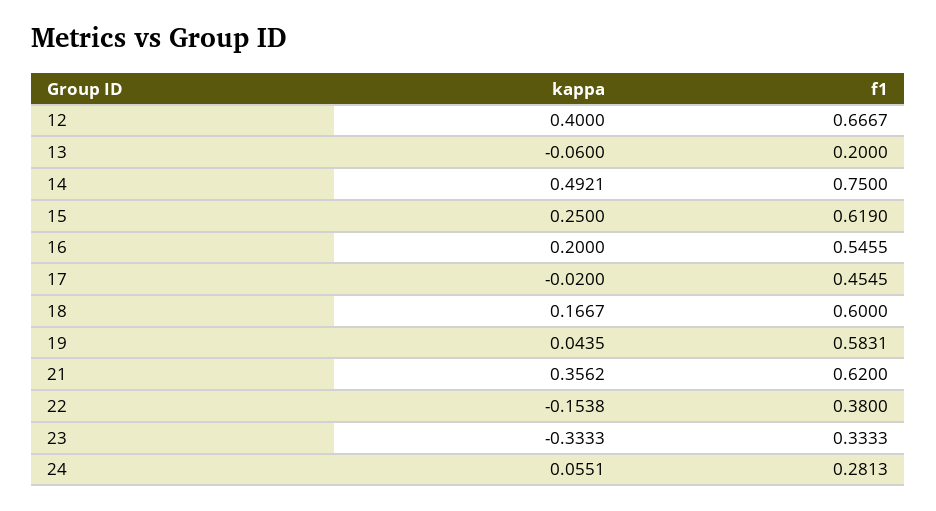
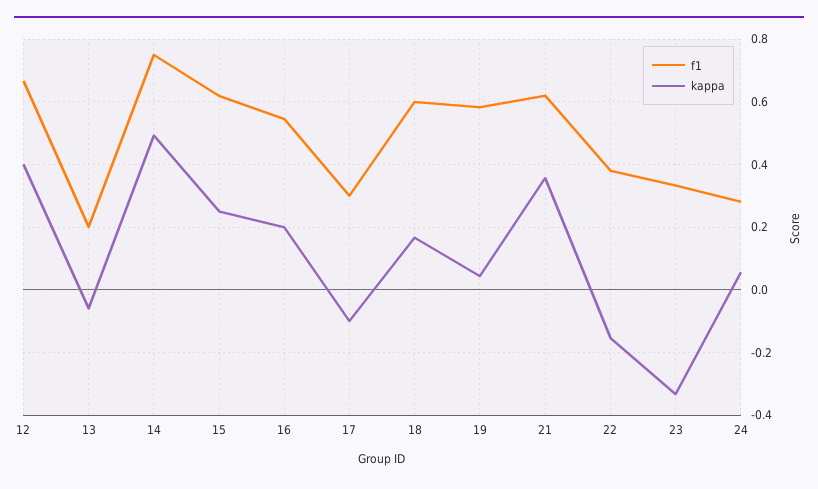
  {
    "kappa": {
      "12": 0.4,
      "13": -0.06,
      "14": 0.4921,
      "15": 0.25,
      "16": 0.2,
-     "17": -0.02,
+     "17": -0.1,
      "18": 0.1667,
      "19": 0.0435,
      "21": 0.3562,
      "22": -0.1538,
      "23": -0.3333,
      "24": 0.0551
    },
    "f1": {
      "12": 0.6667,
      "13": 0.2,
      "14": 0.75,
      "15": 0.619,
      "16": 0.5455,
-     "17": 0.4545,
+     "17": 0.3,
      "18": 0.6,
      "19": 0.5831,
      "21": 0.62,
      "22": 0.38,
      "23": 0.3333,
      "24": 0.2813
    }
  }

